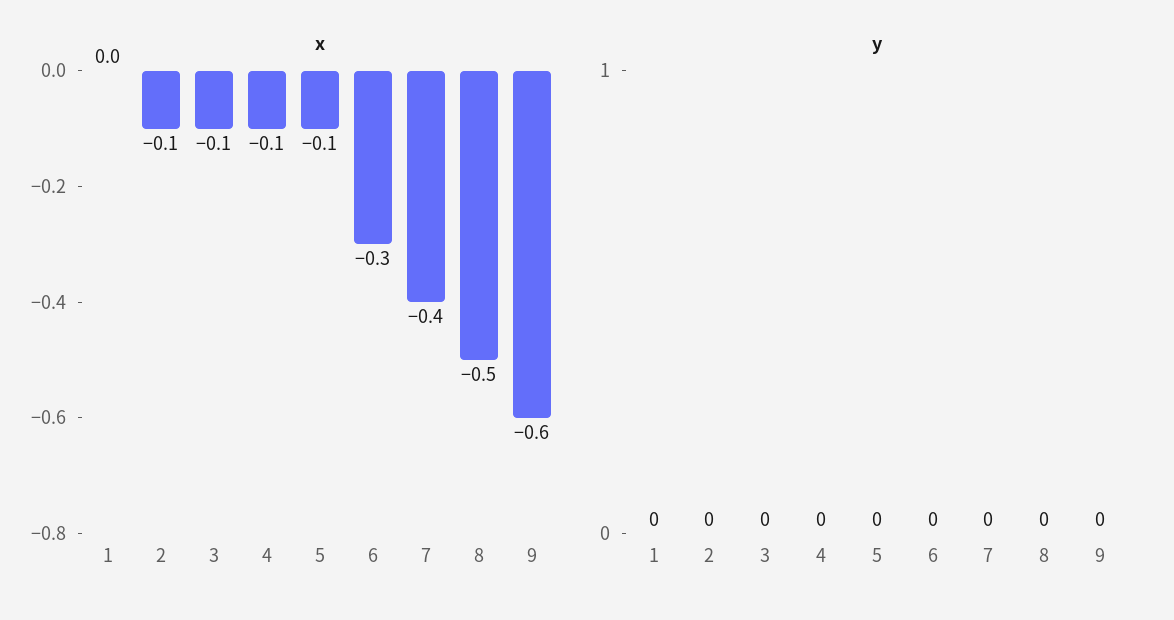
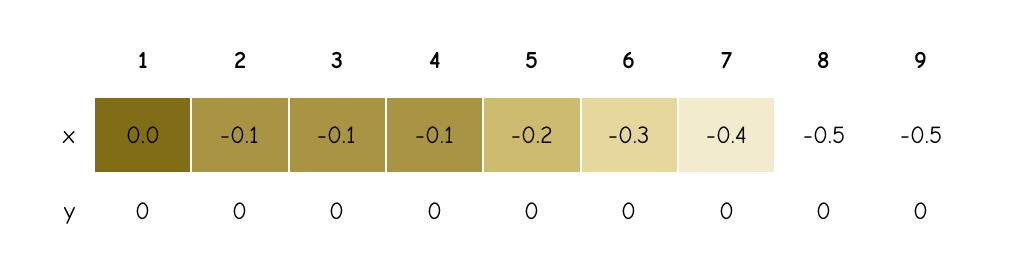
  {
    "x": {
      "1": 0,
      "2": -0.1,
      "3": -0.1,
      "4": -0.1,
-     "5": -0.1,
+     "5": -0.2,
      "6": -0.3,
      "7": -0.4,
      "8": -0.5,
-     "9": -0.6
+     "9": -0.5
    },
    "y": {
      "1": 0,
      "2": 0,
      "3": 0,
      "4": 0,
      "5": 0,
      "6": 0,
      "7": 0,
      "8": 0,
      "9": 0
    }
  }

